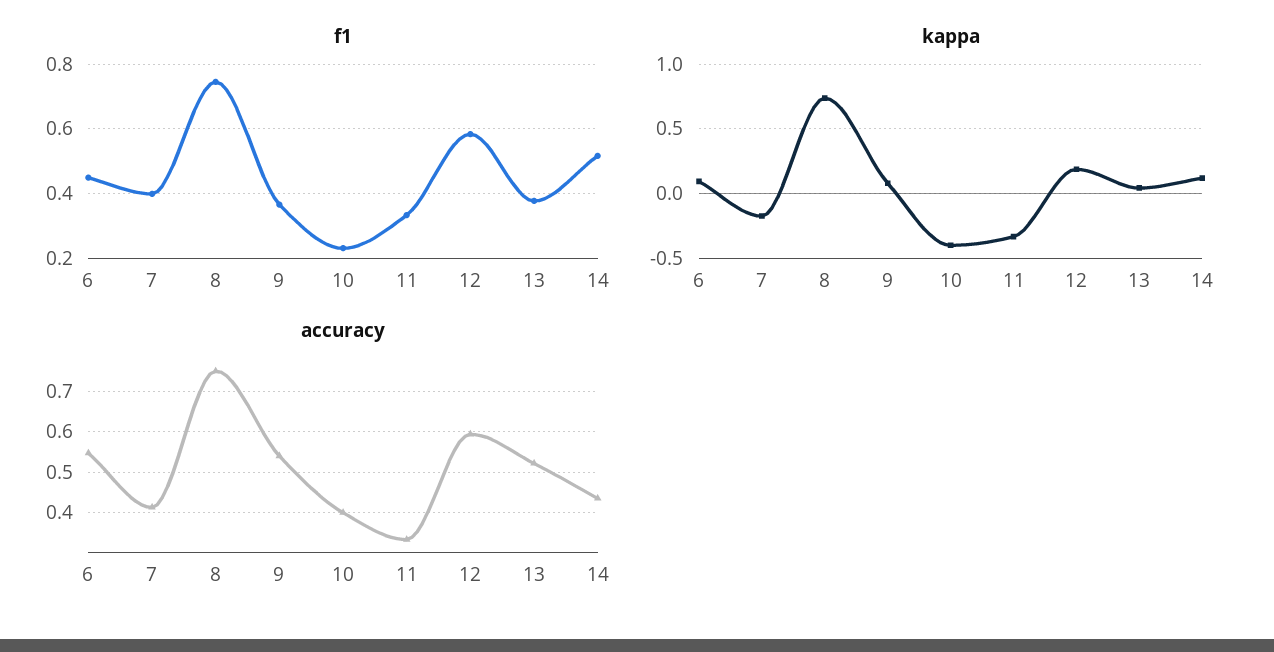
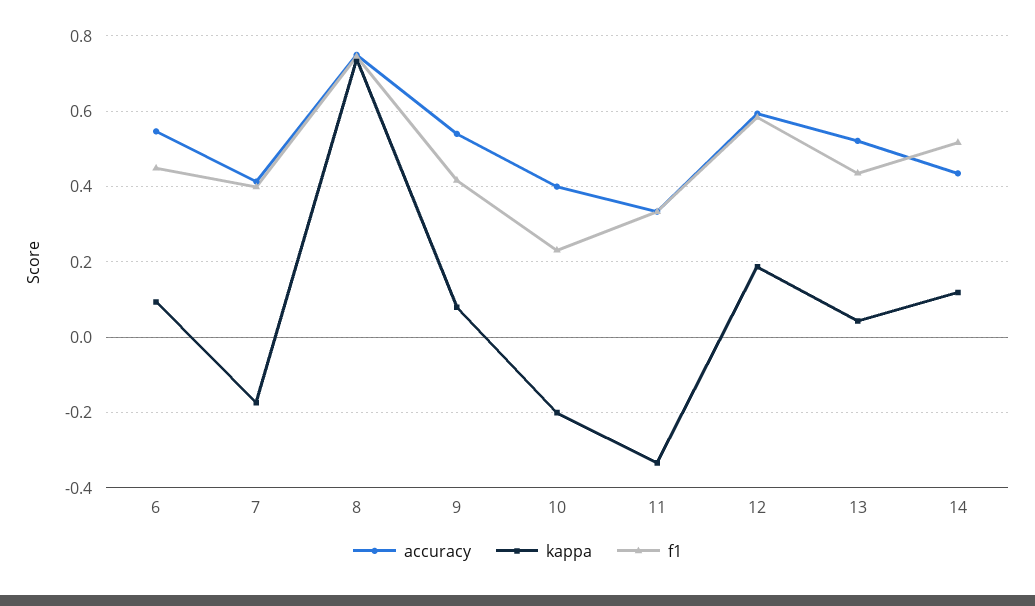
  {
    "f1": {
      "6": 0.44,
      "7": 0.4,
      "8": 0.74,
-     "9": 0.36,
+     "9": 0.42,
      "10": 0.24,
      "11": 0.34,
      "12": 0.58,
-     "13": 0.38,
+     "13": 0.44,
      "14": 0.52
    },
    "kappa": {
      "6": 0.1,
      "7": -0.18,
      "8": 0.74,
      "9": 0.08,
-     "10": -0.4,
+     "10": -0.2,
      "11": -0.34,
      "12": 0.18,
      "13": 0.04,
      "14": 0.12
    },
    "accuracy": {
      "6": 0.54,
      "7": 0.42,
      "8": 0.76,
      "9": 0.54,
      "10": 0.4,
      "11": 0.34,
      "12": 0.6,
      "13": 0.52,
      "14": 0.44
    }
  }

